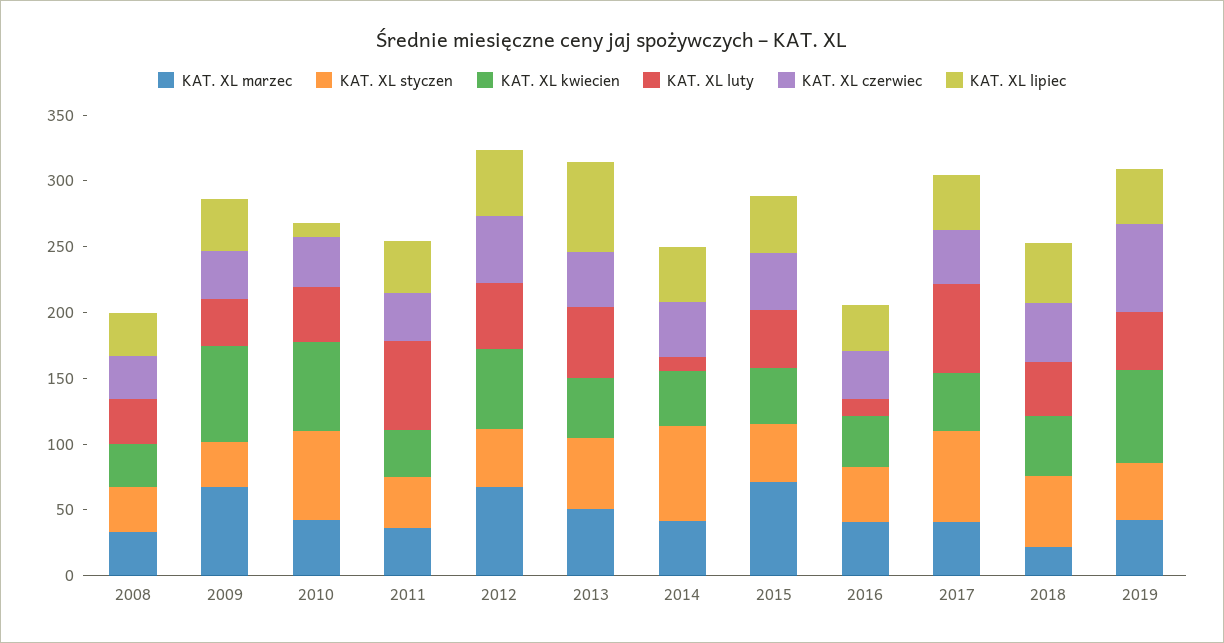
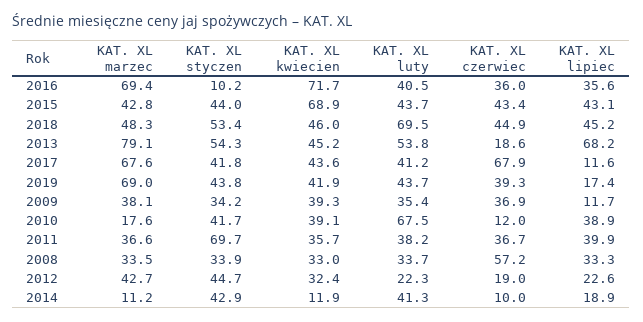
  {
    "KAT. XL marzec": {
      "2008": 33.5,
-     "2009": 70,
+     "2009": 38.1,
-     "2010": 40,
+     "2010": 17.6,
      "2011": 36.6,
-     "2012": 70,
+     "2012": 42.7,
-     "2013": 50,
+     "2013": 79.1,
-     "2014": 40,
+     "2014": 11.2,
-     "2015": 70,
+     "2015": 42.8,
-     "2016": 40,
+     "2016": 69.4,
-     "2017": 40,
+     "2017": 67.6,
-     "2018": 20,
+     "2018": 48.3,
-     "2019": 40
+     "2019": 69
    },
    "KAT. XL styczen": {
      "2008": 33.9,
      "2009": 34.2,
-     "2010": 70,
+     "2010": 41.7,
-     "2011": 40,
+     "2011": 69.7,
      "2012": 44.7,
      "2013": 54.3,
-     "2014": 70,
+     "2014": 42.9,
      "2015": 44,
-     "2016": 40,
+     "2016": 10.2,
-     "2017": 70,
+     "2017": 41.8,
      "2018": 53.4,
      "2019": 43.8
    },
    "KAT. XL kwiecien": {
      "2008": 33,
-     "2009": 70,
+     "2009": 39.3,
-     "2010": 70,
+     "2010": 39.1,
      "2011": 35.7,
-     "2012": 60,
+     "2012": 32.4,
      "2013": 45.2,
-     "2014": 40,
+     "2014": 11.9,
-     "2015": 40,
+     "2015": 68.9,
-     "2016": 40,
+     "2016": 71.7,
      "2017": 43.6,
      "2018": 46,
-     "2019": 70
+     "2019": 41.9
    },
    "KAT. XL luty": {
      "2008": 33.7,
      "2009": 35.4,
-     "2010": 40,
+     "2010": 67.5,
-     "2011": 70,
+     "2011": 38.2,
-     "2012": 50,
+     "2012": 22.3,
      "2013": 53.8,
-     "2014": 10,
+     "2014": 41.3,
      "2015": 43.7,
-     "2016": 10,
+     "2016": 40.5,
-     "2017": 70,
+     "2017": 41.2,
-     "2018": 40,
+     "2018": 69.5,
      "2019": 43.7
    },
    "KAT. XL czerwiec": {
-     "2008": 30,
+     "2008": 57.2,
      "2009": 36.9,
-     "2010": 40,
+     "2010": 12,
      "2011": 36.7,
-     "2012": 50,
+     "2012": 19,
-     "2013": 40,
+     "2013": 18.6,
-     "2014": 40,
+     "2014": 10,
      "2015": 43.4,
      "2016": 36,
-     "2017": 40,
+     "2017": 67.9,
      "2018": 44.9,
-     "2019": 70
+     "2019": 39.3
    },
    "KAT. XL lipiec": {
      "2008": 33.3,
-     "2009": 40,
+     "2009": 11.7,
-     "2010": 10,
+     "2010": 38.9,
      "2011": 39.9,
-     "2012": 50,
+     "2012": 22.6,
      "2013": 68.2,
-     "2014": 40,
+     "2014": 18.9,
      "2015": 43.1,
      "2016": 35.6,
-     "2017": 40,
+     "2017": 11.6,
      "2018": 45.2,
-     "2019": 40
+     "2019": 17.4
    }
  }

